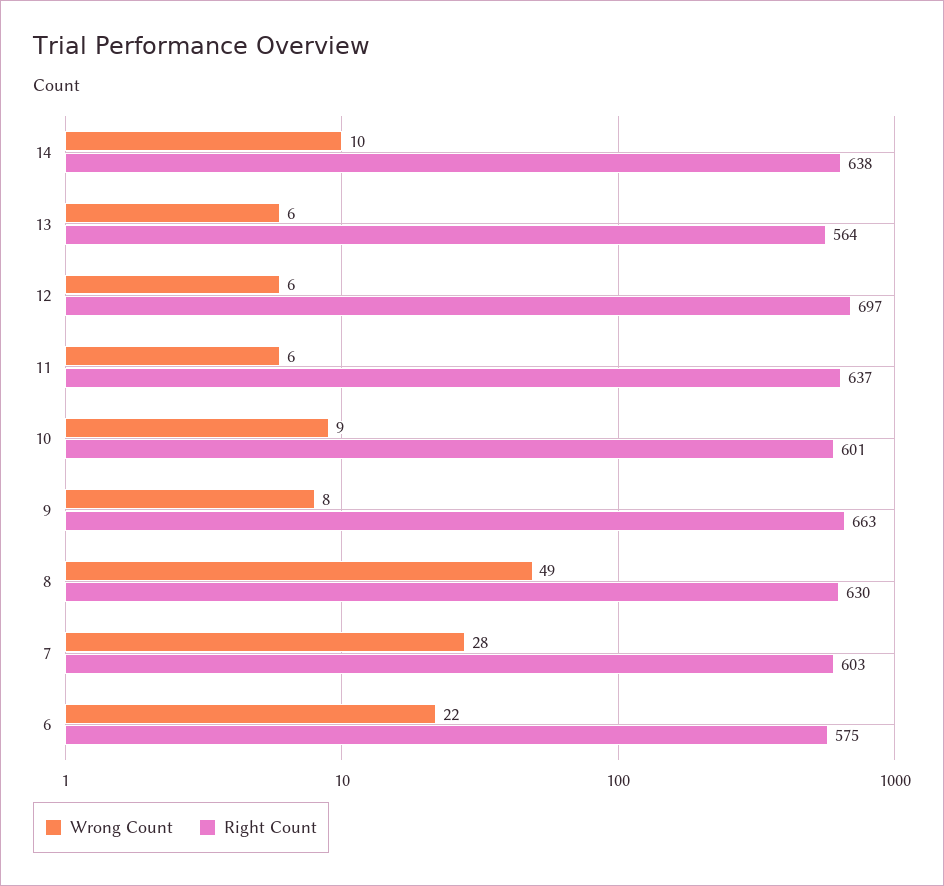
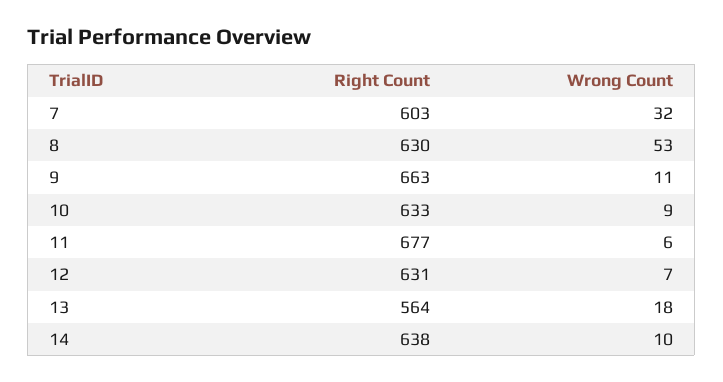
  {
    "Wrong Count": {
      "14": 10,
-     "13": 6,
+     "13": 18,
-     "12": 6,
+     "12": 7,
      "11": 6,
      "10": 9,
-     "9": 8,
+     "9": 11,
-     "8": 49,
+     "8": 53,
-     "7": 28,
+     "7": 32
-     "6": 22
    },
    "Right Count": {
      "14": 638,
      "13": 564,
-     "12": 697,
+     "12": 631,
-     "11": 637,
+     "11": 677,
-     "10": 601,
+     "10": 633,
      "9": 663,
      "8": 630,
-     "7": 603,
+     "7": 603
-     "6": 575
    }
  }

